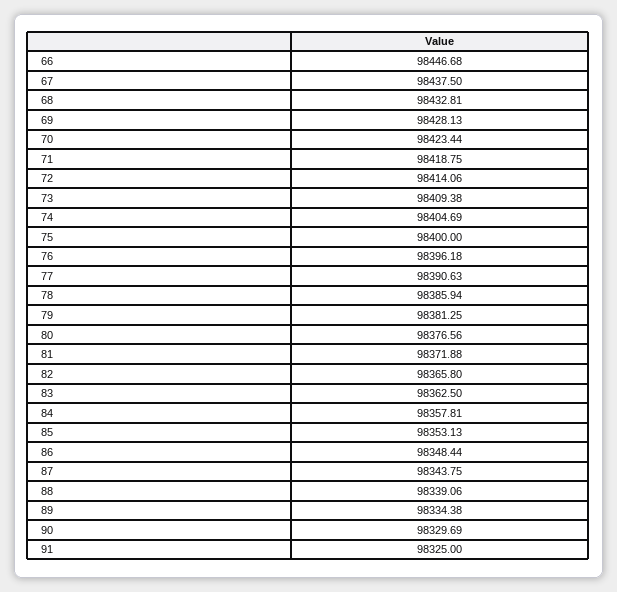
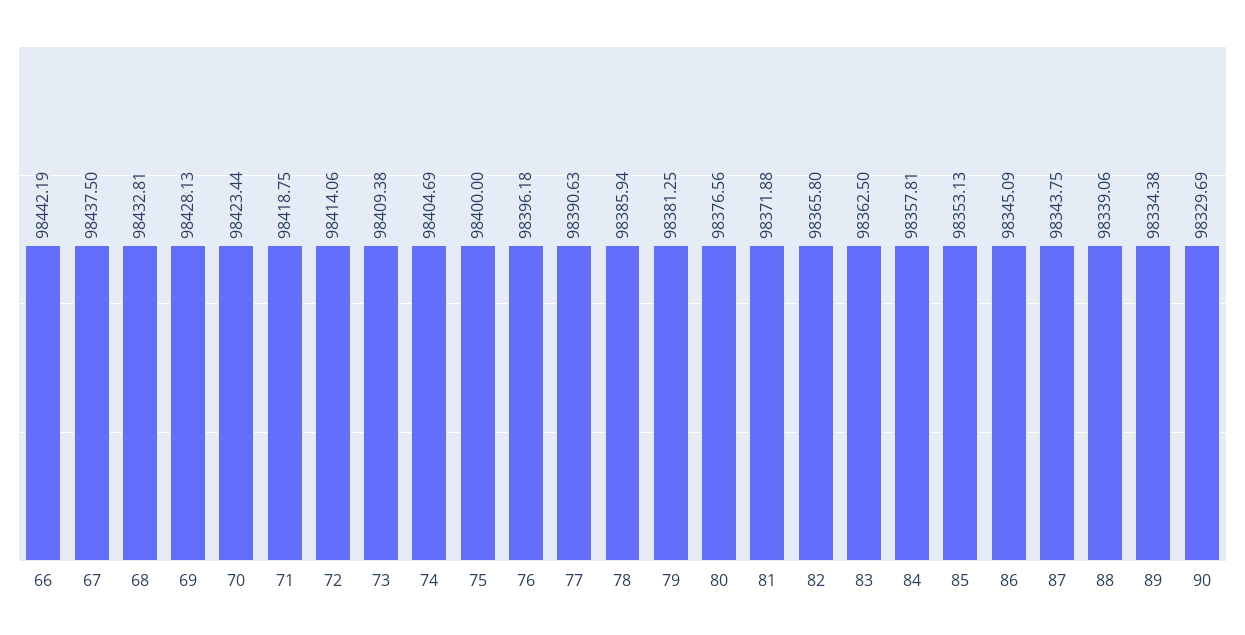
  {
-   "66": 98446.68,
+   "66": 98442.19,
    "67": 98437.5,
    "68": 98432.81,
    "69": 98428.13,
    "70": 98423.44,
    "71": 98418.75,
    "72": 98414.06,
    "73": 98409.38,
    "74": 98404.69,
    "75": 98400,
    "76": 98396.18,
    "77": 98390.63,
    "78": 98385.94,
    "79": 98381.25,
    "80": 98376.56,
    "81": 98371.88,
    "82": 98365.8,
    "83": 98362.5,
    "84": 98357.81,
    "85": 98353.13,
-   "86": 98348.44,
+   "86": 98345.09,
    "87": 98343.75,
    "88": 98339.06,
    "89": 98334.38,
-   "90": 98329.69,
+   "90": 98329.69
-   "91": 98325
  }

